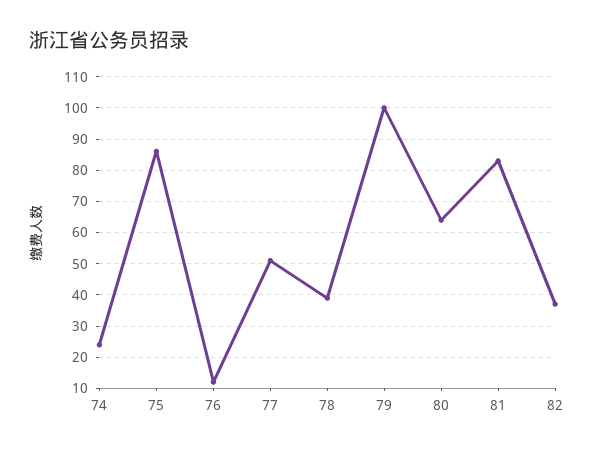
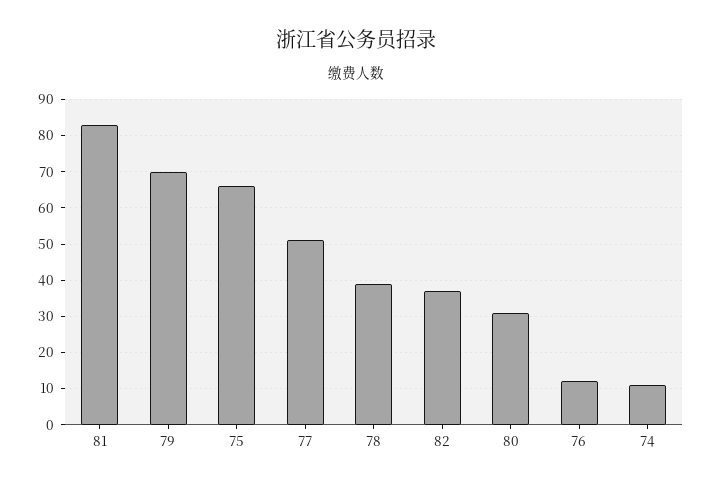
  {
-   "74": 25,
+   "74": 10,
-   "75": 85,
+   "75": 65,
    "76": 10,
    "77": 50,
    "78": 40,
-   "79": 100,
+   "79": 70,
-   "80": 65,
+   "80": 30,
    "81": 85,
    "82": 35
  }

